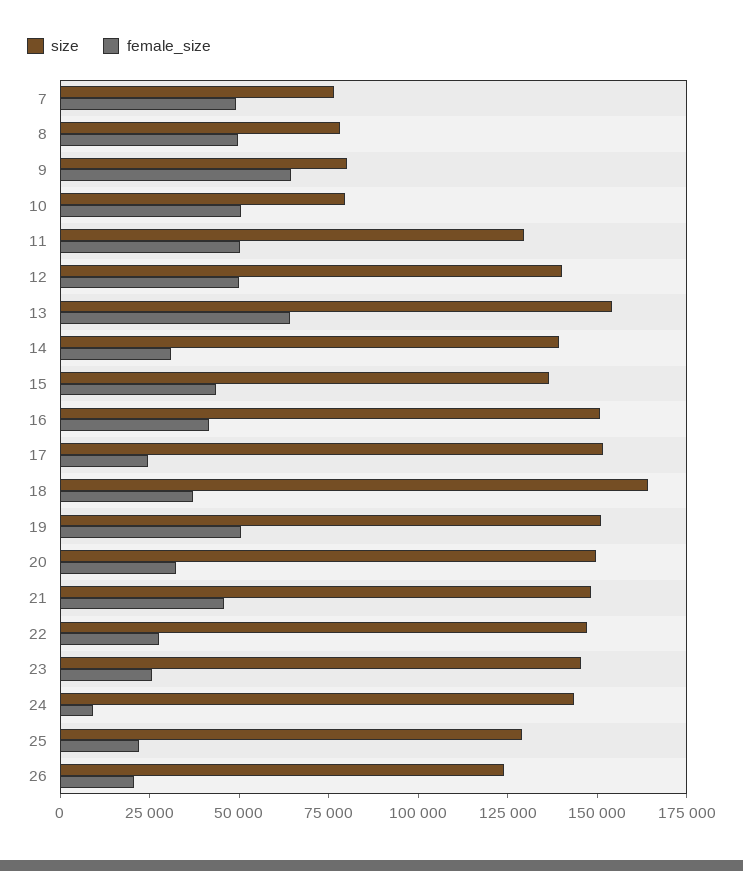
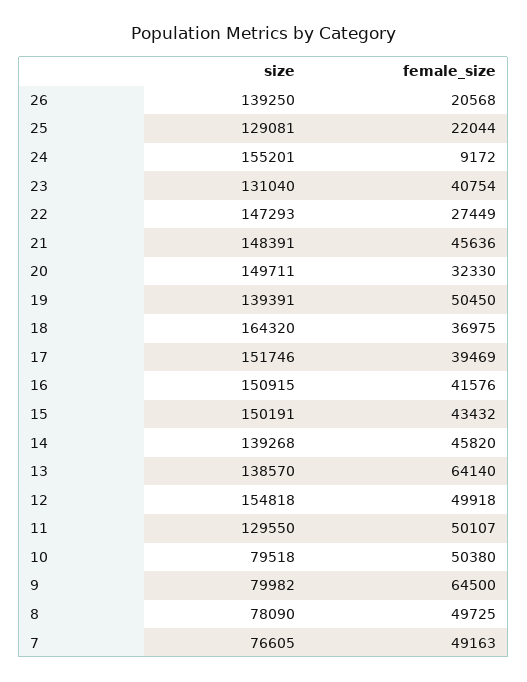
  {
    "size": {
      "7": 76605,
      "8": 78090,
      "9": 79982,
      "10": 79518,
      "11": 129550,
-     "12": 140000,
+     "12": 154818,
-     "13": 155000,
+     "13": 138570,
      "14": 139268,
-     "15": 135000,
+     "15": 150191,
      "16": 150915,
      "17": 151746,
      "18": 164320,
-     "19": 150000,
+     "19": 139391,
      "20": 149711,
      "21": 148391,
      "22": 147293,
-     "23": 145000,
+     "23": 131040,
-     "24": 145000,
+     "24": 155201,
      "25": 129081,
-     "26": 125000
+     "26": 139250
    },
    "female_size": {
      "7": 49163,
      "8": 49725,
      "9": 64500,
      "10": 50380,
      "11": 50107,
      "12": 49918,
      "13": 64140,
-     "14": 30000,
+     "14": 45820,
      "15": 43432,
      "16": 41576,
-     "17": 25000,
+     "17": 39469,
      "18": 36975,
      "19": 50450,
      "20": 32330,
      "21": 45636,
      "22": 27449,
-     "23": 25000,
+     "23": 40754,
      "24": 9172,
      "25": 22044,
      "26": 20568
    }
  }

